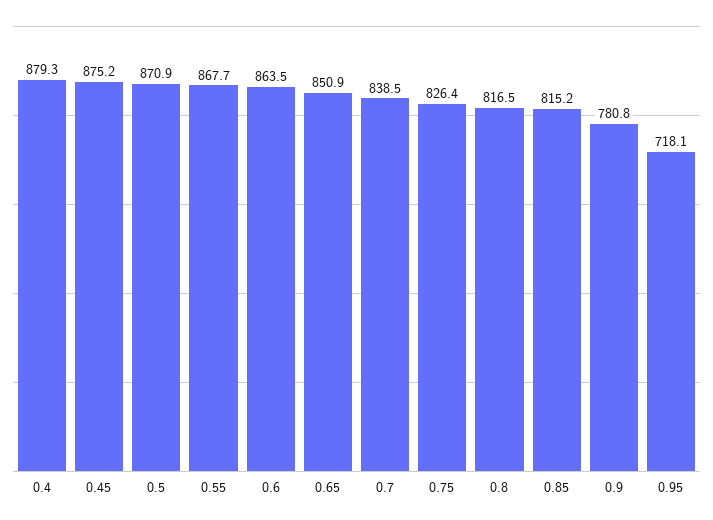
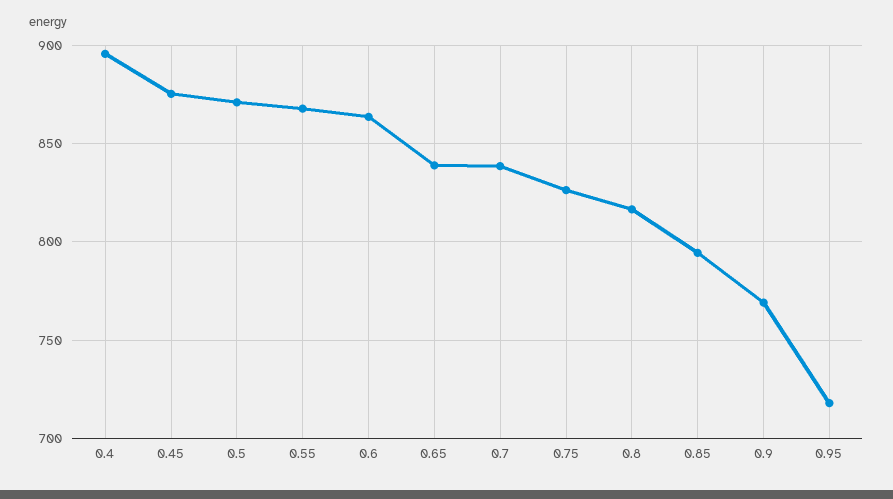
  {
-   "0.4": 879.3,
+   "0.4": 895,
    "0.45": 875.2,
    "0.5": 870.9,
    "0.55": 867.7,
    "0.6": 863.5,
-   "0.65": 850.9,
+   "0.65": 840,
    "0.7": 838.5,
    "0.75": 826.4,
    "0.8": 816.5,
-   "0.85": 815.2,
+   "0.85": 795,
-   "0.9": 780.8,
+   "0.9": 770,
    "0.95": 718.1
  }

